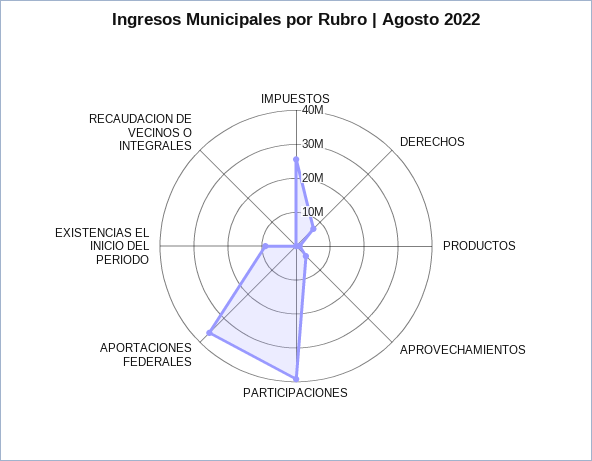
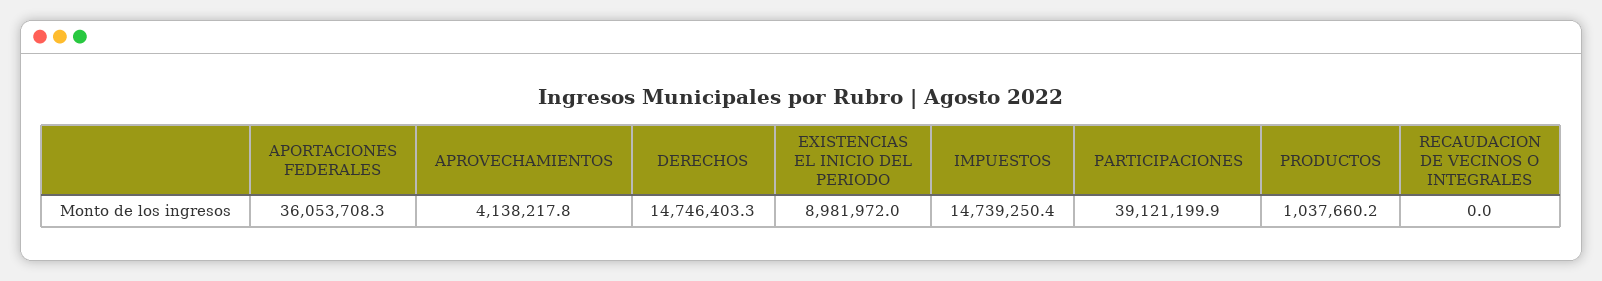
  {
-   "IMPUESTOS": 25000000,
+   "IMPUESTOS": 14739250.4,
-   "DERECHOS": 7500000,
+   "DERECHOS": 14746403.3,
    "PRODUCTOS": 1037660.2,
    "APROVECHAMIENTOS": 4138217.8,
    "PARTICIPACIONES": 39121199.9,
    "APORTACIONES FEDERALES": 36053708.3,
    "EXISTENCIAS EL INICIO DEL PERIODO": 8981972,
    "RECAUDACION DE VECINOS O INTEGRALES": 0
  }

